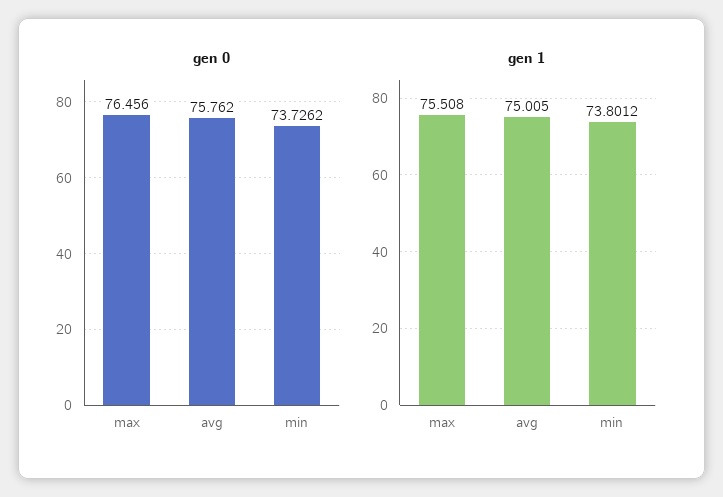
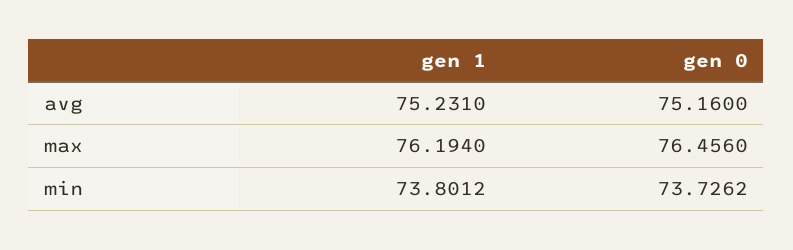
  {
    "gen 0": {
      "max": 76.456,
-     "avg": 75.762,
+     "avg": 75.16,
      "min": 73.7262
    },
    "gen 1": {
-     "max": 75.508,
+     "max": 76.194,
-     "avg": 75.005,
+     "avg": 75.231,
      "min": 73.8012
    }
  }

